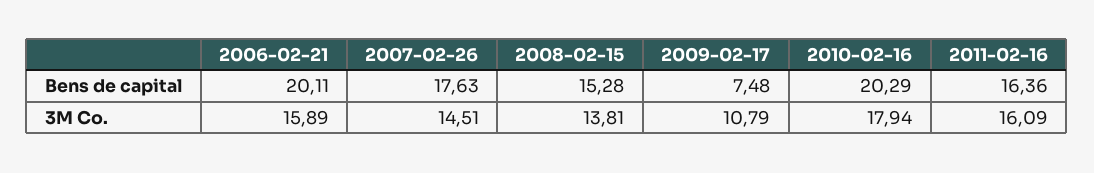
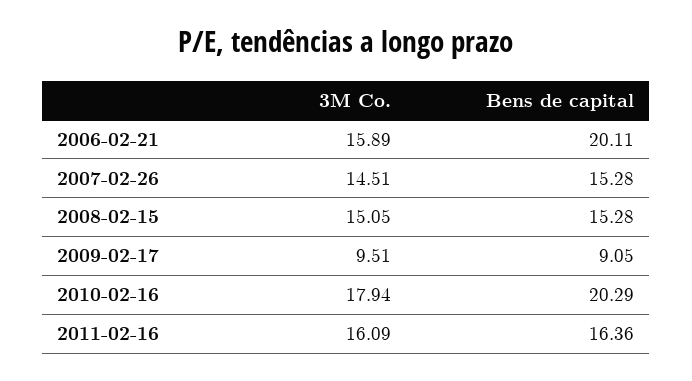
  {
    "2006-02-21": {
      "Bens de capital": 20.11,
      "3M Co.": 15.89
    },
    "2007-02-26": {
-     "Bens de capital": 17.63,
+     "Bens de capital": 15.28,
      "3M Co.": 14.51
    },
    "2008-02-15": {
      "Bens de capital": 15.28,
-     "3M Co.": 13.81
+     "3M Co.": 15.05
    },
    "2009-02-17": {
-     "Bens de capital": 7.48,
+     "Bens de capital": 9.05,
-     "3M Co.": 10.79
+     "3M Co.": 9.51
    },
    "2010-02-16": {
      "Bens de capital": 20.29,
      "3M Co.": 17.94
    },
    "2011-02-16": {
      "Bens de capital": 16.36,
      "3M Co.": 16.09
    }
  }

